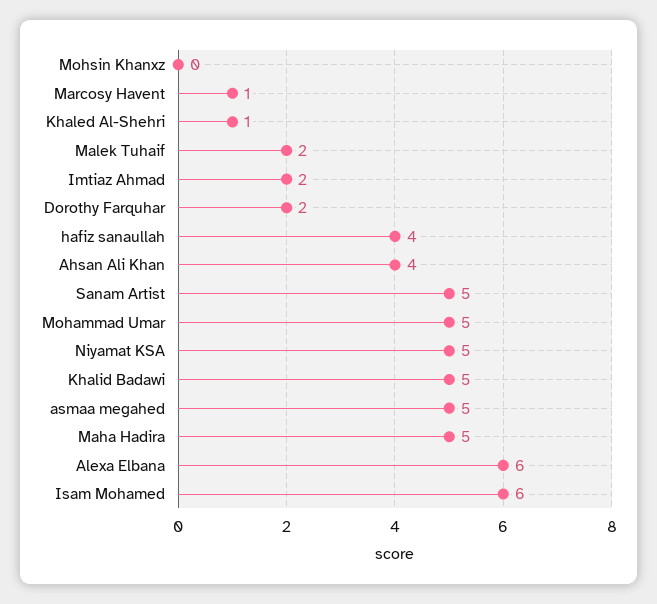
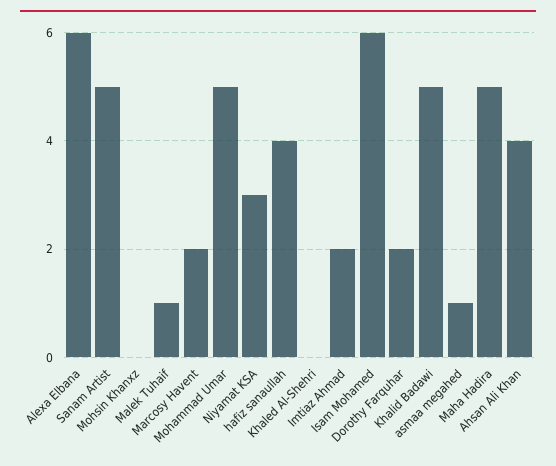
  {
    "Mohsin Khanxz": 0,
-   "Marcosy Havent": 1,
+   "Marcosy Havent": 2,
-   "Khaled Al-Shehri": 1,
+   "Khaled Al-Shehri": 0,
-   "Malek Tuhaif": 2,
+   "Malek Tuhaif": 1,
    "Imtiaz Ahmad": 2,
    "Dorothy Farquhar": 2,
    "hafiz sanaullah": 4,
    "Ahsan Ali Khan": 4,
    "Sanam Artist": 5,
    "Mohammad Umar": 5,
-   "Niyamat KSA": 5,
+   "Niyamat KSA": 3,
    "Khalid Badawi": 5,
-   "asmaa megahed": 5,
+   "asmaa megahed": 1,
    "Maha Hadira": 5,
    "Alexa Elbana": 6,
    "Isam Mohamed": 6
  }

